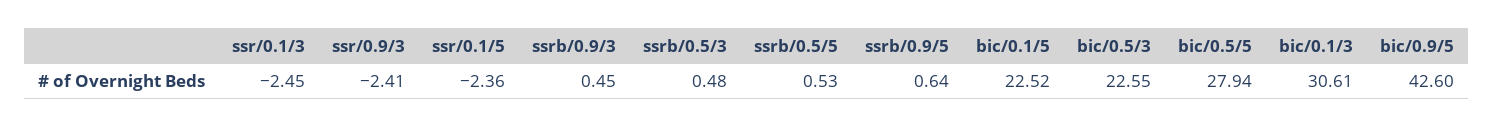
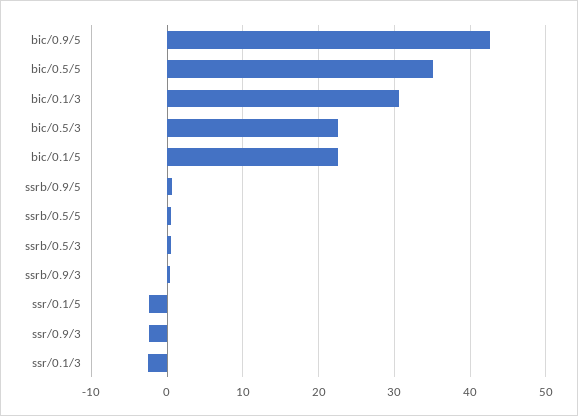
  {
    "ssr/0.1/3": -2.45,
    "ssr/0.9/3": -2.41,
    "ssr/0.1/5": -2.36,
    "ssrb/0.9/3": 0.45,
    "ssrb/0.5/3": 0.48,
    "ssrb/0.5/5": 0.53,
    "ssrb/0.9/5": 0.64,
    "bic/0.1/5": 22.52,
    "bic/0.5/3": 22.55,
-   "bic/0.5/5": 27.94,
+   "bic/0.5/5": 35,
    "bic/0.1/3": 30.61,
    "bic/0.9/5": 42.6
  }

